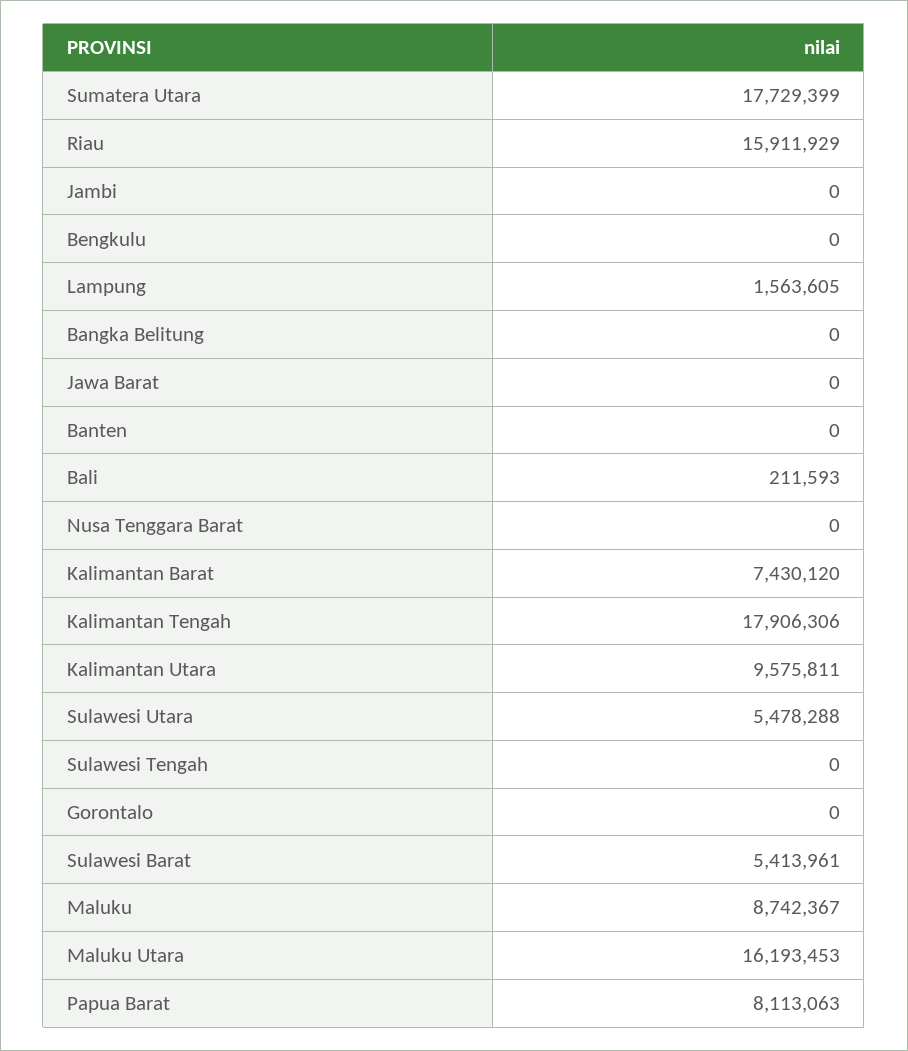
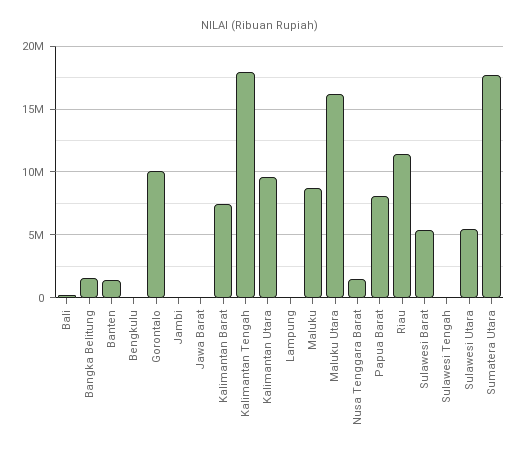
  {
    "Sumatera Utara": 17729399,
-   "Riau": 15911929,
+   "Riau": 11500000,
    "Jambi": 0,
    "Bengkulu": 0,
-   "Lampung": 1563605,
+   "Lampung": 0,
-   "Bangka Belitung": 0,
+   "Bangka Belitung": 1500000,
    "Jawa Barat": 0,
-   "Banten": 0,
+   "Banten": 1500000,
    "Bali": 211593,
-   "Nusa Tenggara Barat": 0,
+   "Nusa Tenggara Barat": 1500000,
    "Kalimantan Barat": 7430120,
    "Kalimantan Tengah": 17906306,
    "Kalimantan Utara": 9575811,
    "Sulawesi Utara": 5478288,
    "Sulawesi Tengah": 0,
-   "Gorontalo": 0,
+   "Gorontalo": 10000000,
    "Sulawesi Barat": 5413961,
    "Maluku": 8742367,
    "Maluku Utara": 16193453,
    "Papua Barat": 8113063
  }

